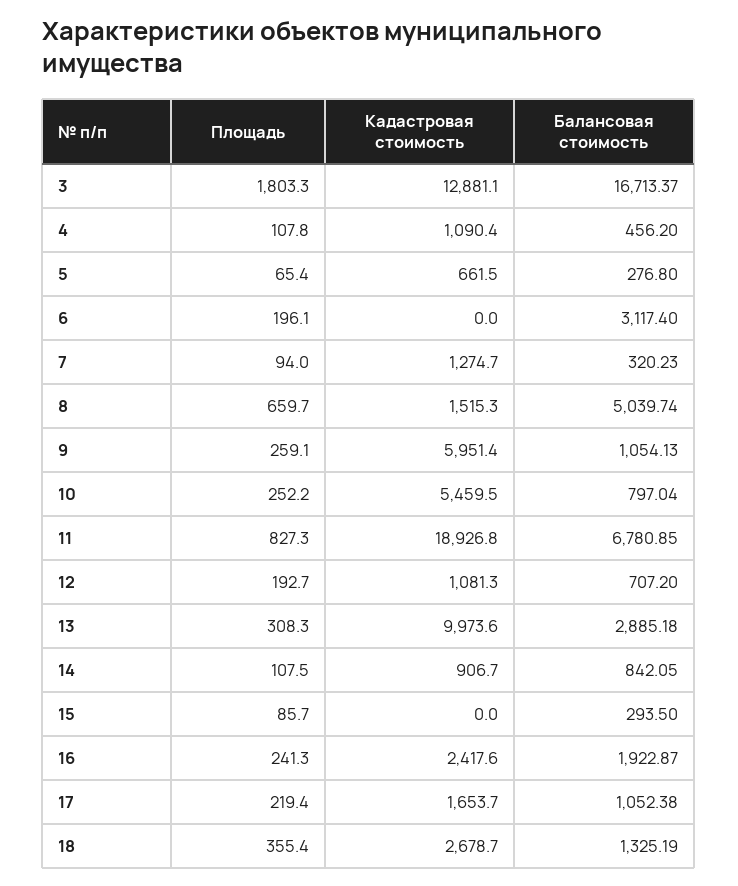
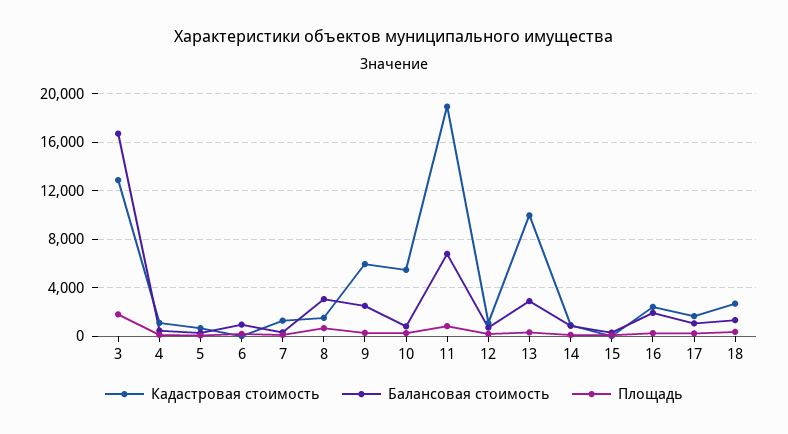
  {
    "Площадь": {
      "3": 1803.3,
      "4": 107.8,
      "5": 65.4,
      "6": 196.1,
      "7": 94,
      "8": 659.7,
      "9": 259.1,
      "10": 252.2,
      "11": 827.3,
      "12": 192.7,
      "13": 308.3,
      "14": 107.5,
      "15": 85.7,
      "16": 241.3,
      "17": 219.4,
      "18": 355.4
    },
    "Кадастровая стоимость": {
      "3": 12881.1,
      "4": 1090.4,
      "5": 661.5,
      "6": 0,
      "7": 1274.7,
      "8": 1515.3,
      "9": 5951.4,
      "10": 5459.5,
      "11": 18926.8,
      "12": 1081.3,
      "13": 9973.6,
      "14": 906.7,
      "15": 0,
      "16": 2417.6,
      "17": 1653.7,
      "18": 2678.7
    },
    "Балансовая стоимость": {
      "3": 16713.37,
      "4": 456.2,
      "5": 276.8,
-     "6": 3117.4,
+     "6": 1000,
      "7": 320.23,
-     "8": 5039.74,
+     "8": 3000,
-     "9": 1054.13,
+     "9": 2500,
      "10": 797.04,
      "11": 6780.85,
      "12": 707.2,
      "13": 2885.18,
      "14": 842.05,
      "15": 293.5,
      "16": 1922.87,
      "17": 1052.38,
      "18": 1325.19
    }
  }

